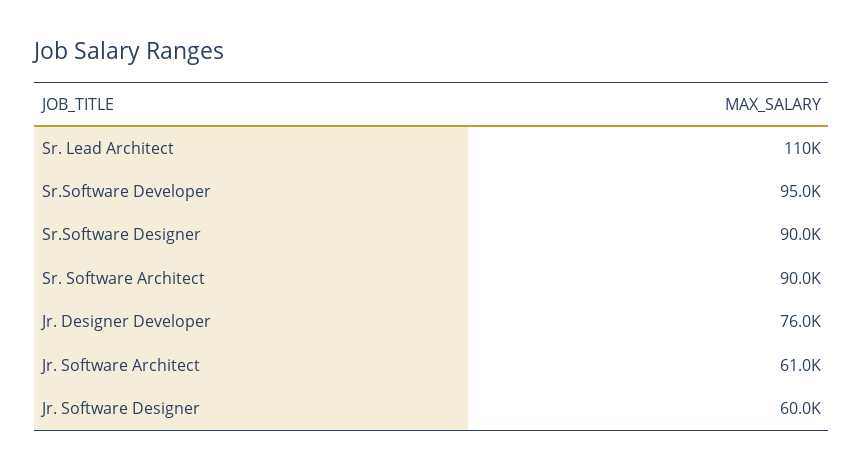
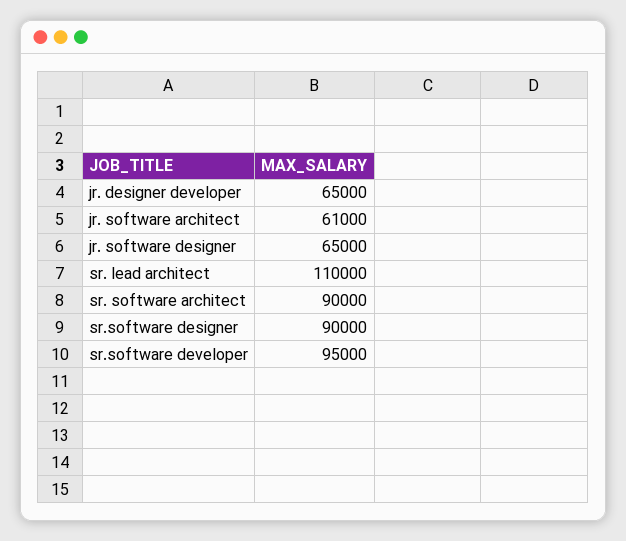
  {
    "Sr. Lead Architect": 110000,
    "Sr.Software Developer": 95000,
    "Sr.Software Designer": 90000,
    "Sr. Software Architect": 90000,
-   "Jr. Designer Developer": 76000,
+   "Jr. Designer Developer": 65000,
    "Jr. Software Architect": 61000,
-   "Jr. Software Designer": 60000
+   "Jr. Software Designer": 65000
  }

